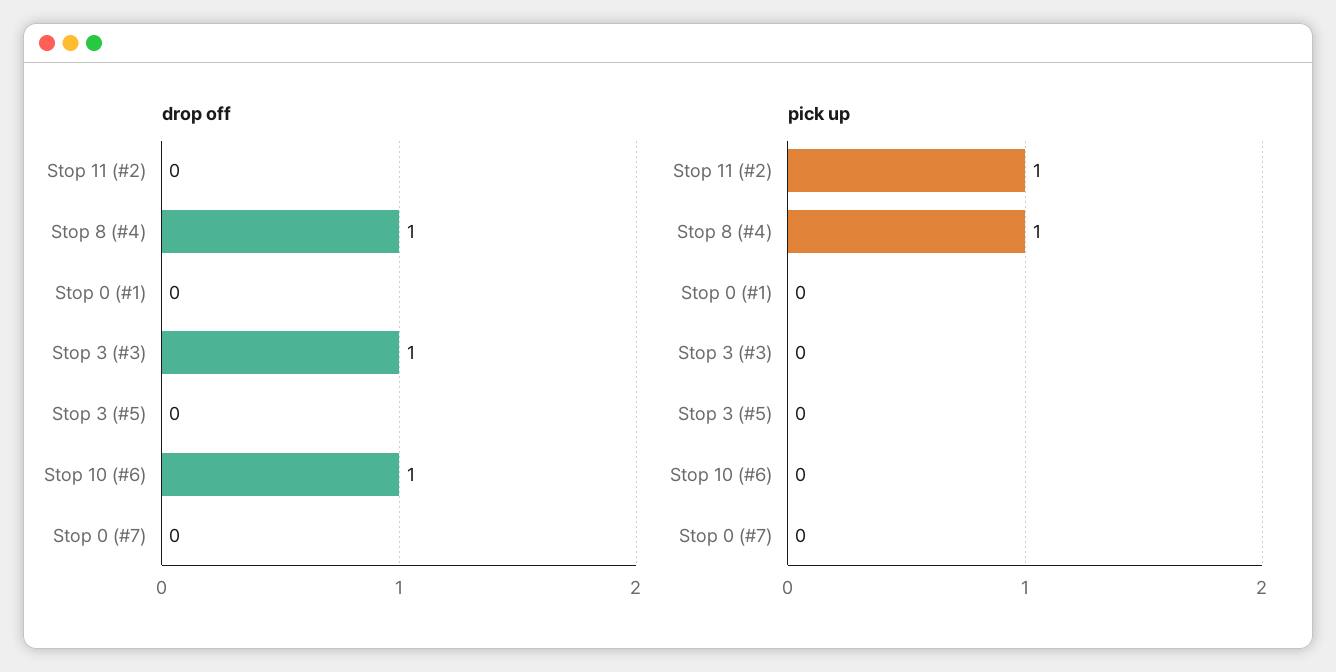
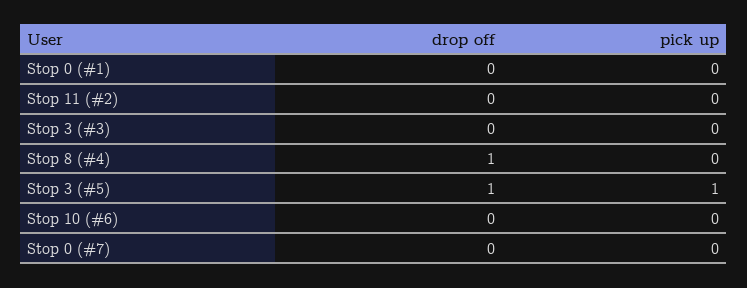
  {
    "drop off": {
      "Stop 11 (#2)": 0,
      "Stop 8 (#4)": 1,
      "Stop 0 (#1)": 0,
-     "Stop 3 (#3)": 1,
+     "Stop 3 (#3)": 0,
-     "Stop 3 (#5)": 0,
+     "Stop 3 (#5)": 1,
-     "Stop 10 (#6)": 1,
+     "Stop 10 (#6)": 0,
      "Stop 0 (#7)": 0
    },
    "pick up": {
-     "Stop 11 (#2)": 1,
+     "Stop 11 (#2)": 0,
-     "Stop 8 (#4)": 1,
+     "Stop 8 (#4)": 0,
      "Stop 0 (#1)": 0,
      "Stop 3 (#3)": 0,
-     "Stop 3 (#5)": 0,
+     "Stop 3 (#5)": 1,
      "Stop 10 (#6)": 0,
      "Stop 0 (#7)": 0
    }
  }

